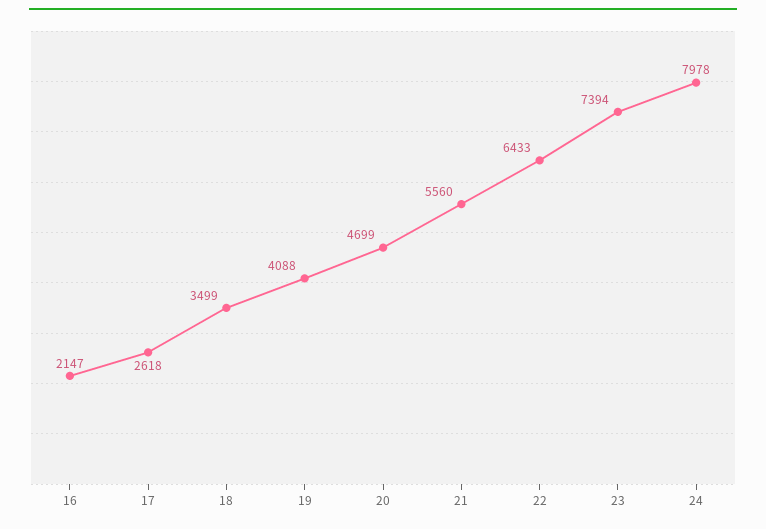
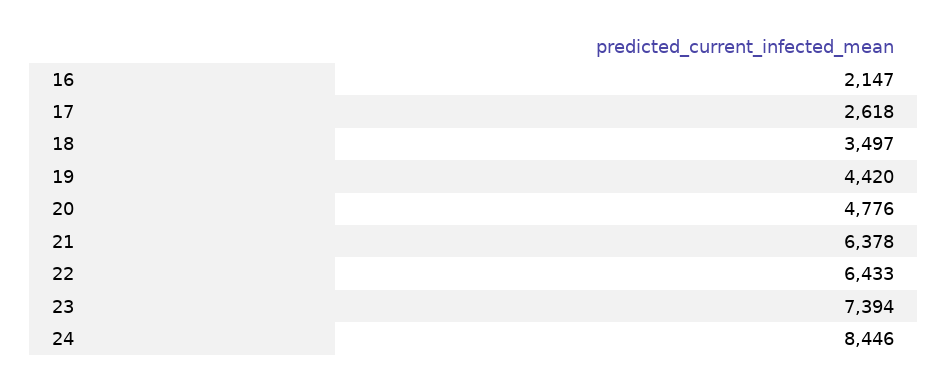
  {
    "16": 2147,
    "17": 2618,
-   "18": 3499,
+   "18": 3497,
-   "19": 4088,
+   "19": 4420,
-   "20": 4699,
+   "20": 4776,
-   "21": 5560,
+   "21": 6378,
    "22": 6433,
    "23": 7394,
-   "24": 7978
+   "24": 8446
  }

